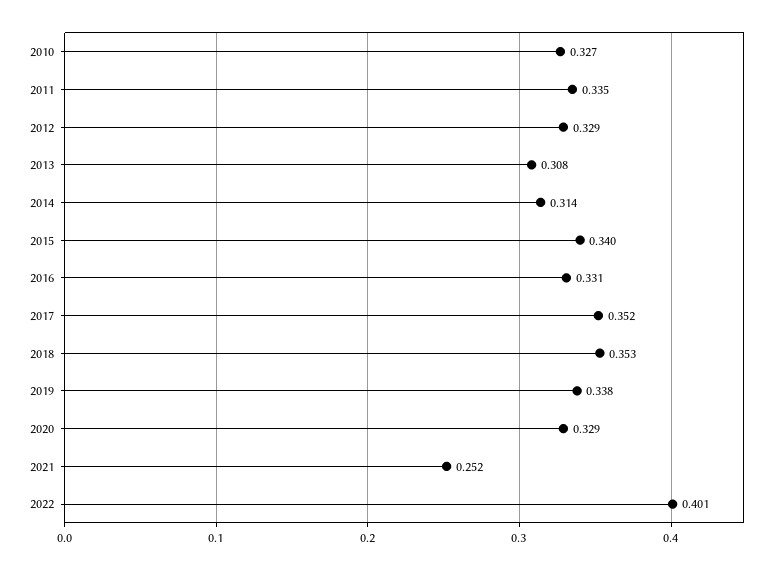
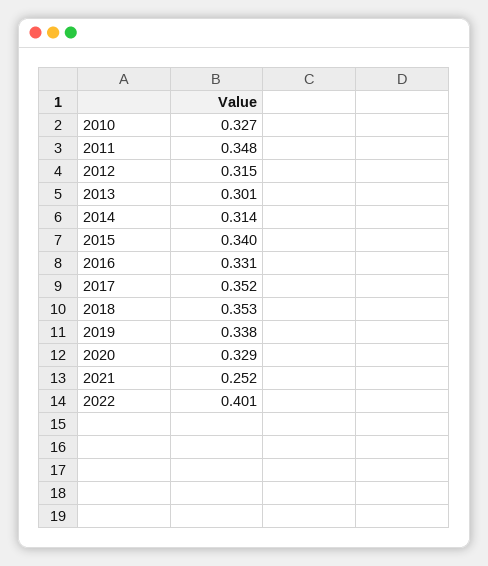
  {
    "2010": 0.327,
-   "2011": 0.335,
+   "2011": 0.348,
-   "2012": 0.329,
+   "2012": 0.315,
-   "2013": 0.308,
+   "2013": 0.301,
    "2014": 0.314,
    "2015": 0.34,
    "2016": 0.331,
    "2017": 0.352,
    "2018": 0.353,
    "2019": 0.338,
    "2020": 0.329,
    "2021": 0.252,
    "2022": 0.401
  }

